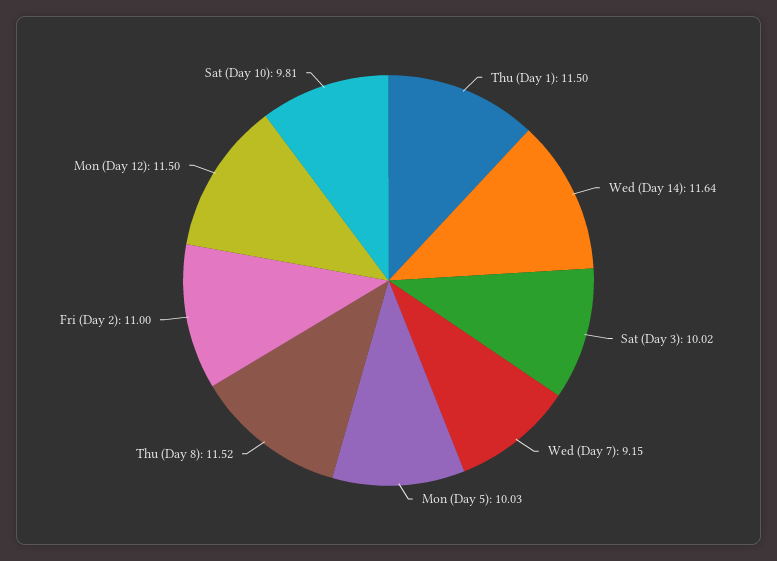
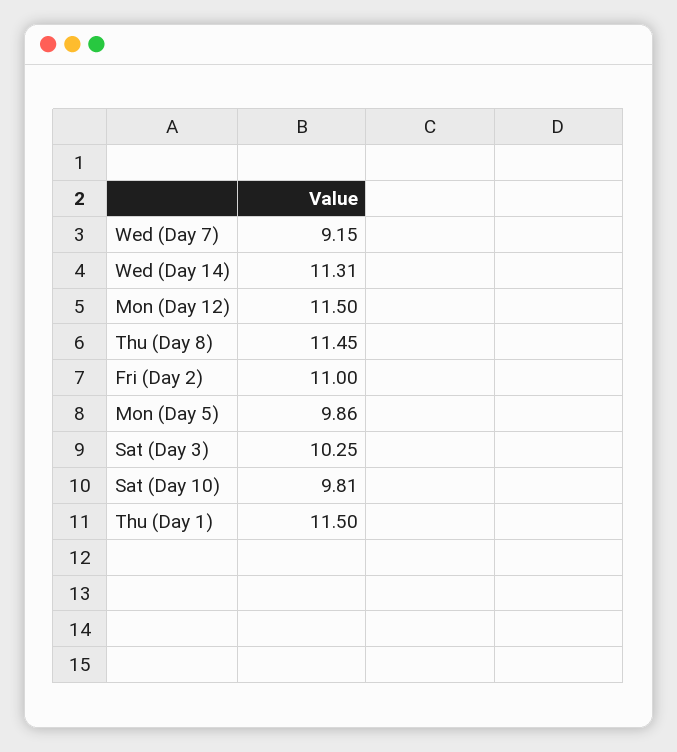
  {
    "Thu (Day 1)": 11.5,
-   "Wed (Day 14)": 11.64,
+   "Wed (Day 14)": 11.31,
-   "Sat (Day 3)": 10.02,
+   "Sat (Day 3)": 10.25,
    "Wed (Day 7)": 9.15,
-   "Mon (Day 5)": 10.03,
+   "Mon (Day 5)": 9.86,
-   "Thu (Day 8)": 11.52,
+   "Thu (Day 8)": 11.45,
    "Fri (Day 2)": 11,
    "Mon (Day 12)": 11.5,
    "Sat (Day 10)": 9.81
  }

